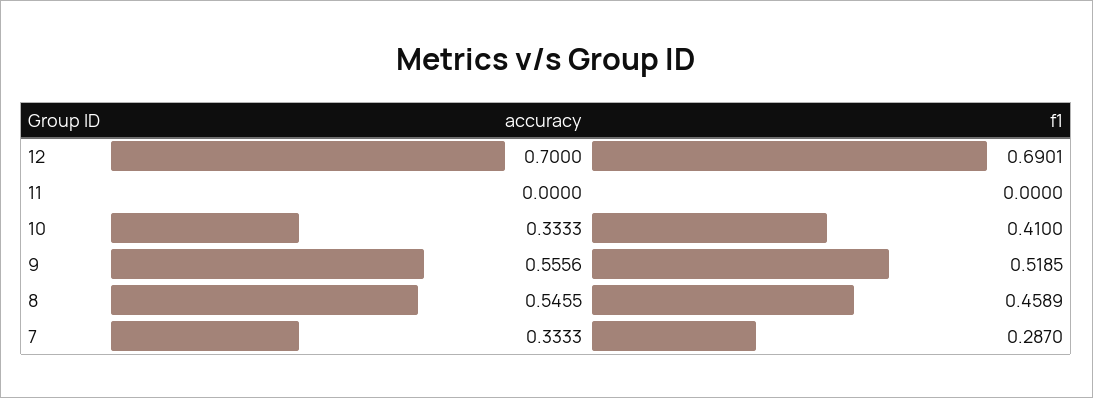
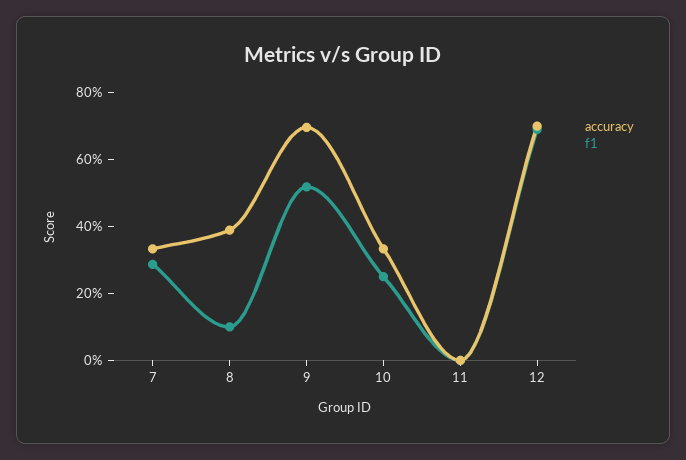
  {
    "accuracy": {
      "12": 0.7,
      "11": 0,
      "10": 0.3333,
-     "9": 0.5556,
+     "9": 0.7,
-     "8": 0.5455,
+     "8": 0.4,
      "7": 0.3333
    },
    "f1": {
      "12": 0.6901,
      "11": 0,
-     "10": 0.41,
+     "10": 0.25,
      "9": 0.5185,
-     "8": 0.4589,
+     "8": 0.1,
      "7": 0.287
    }
  }

